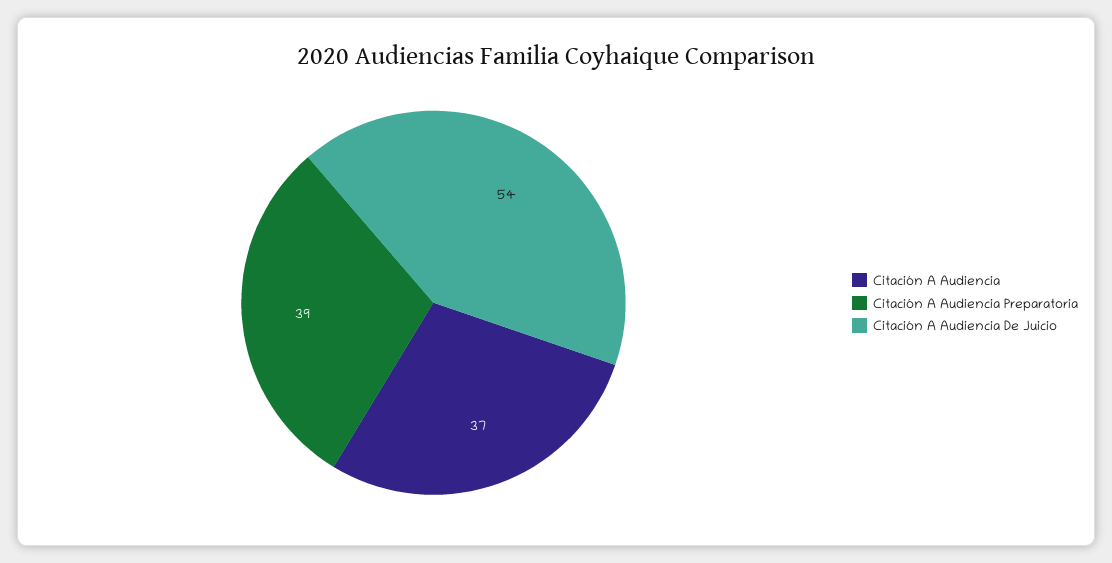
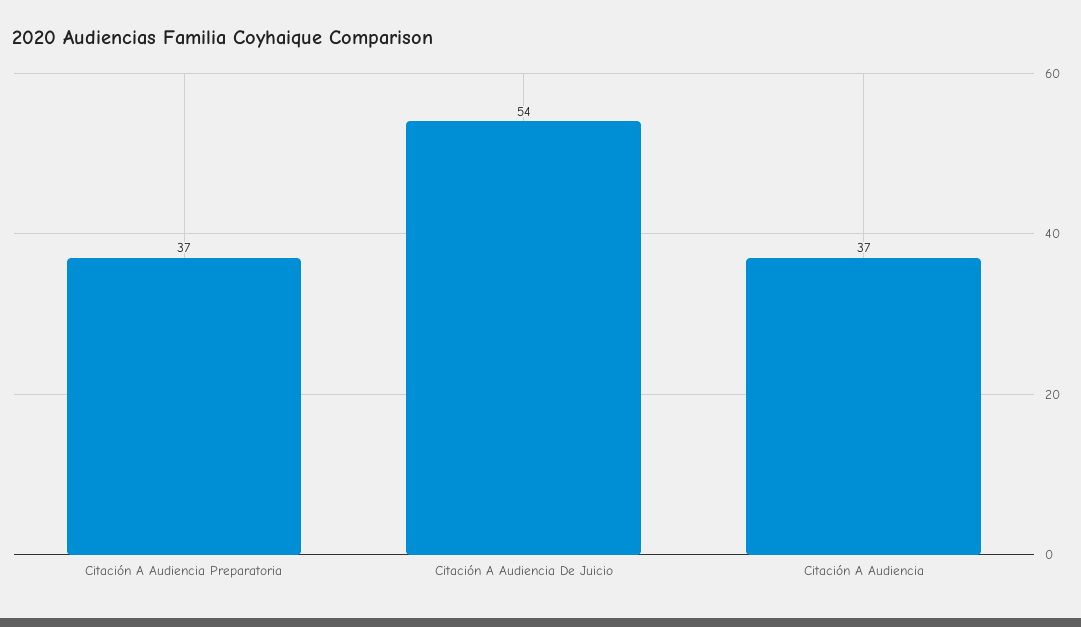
  {
    "Citación A Audiencia": 37,
-   "Citación A Audiencia Preparatoria": 39,
+   "Citación A Audiencia Preparatoria": 37,
    "Citación A Audiencia De Juicio": 54
  }

